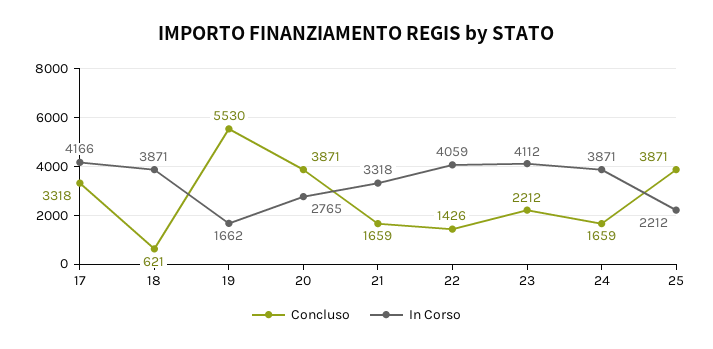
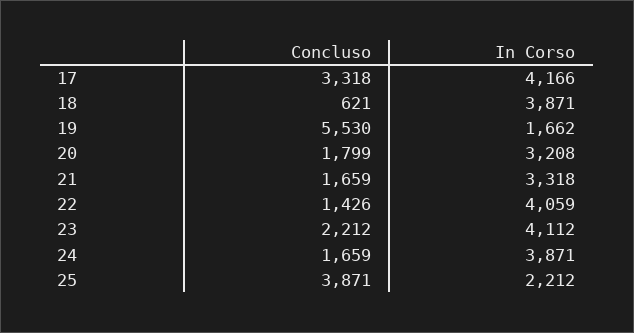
  {
    "Concluso": {
      "17": 3318,
      "18": 621,
      "19": 5530,
-     "20": 3871,
+     "20": 1799,
      "21": 1659,
      "22": 1426,
      "23": 2212,
      "24": 1659,
      "25": 3871
    },
    "In Corso": {
      "17": 4166,
      "18": 3871,
      "19": 1662,
-     "20": 2765,
+     "20": 3208,
      "21": 3318,
      "22": 4059,
      "23": 4112,
      "24": 3871,
      "25": 2212
    }
  }

